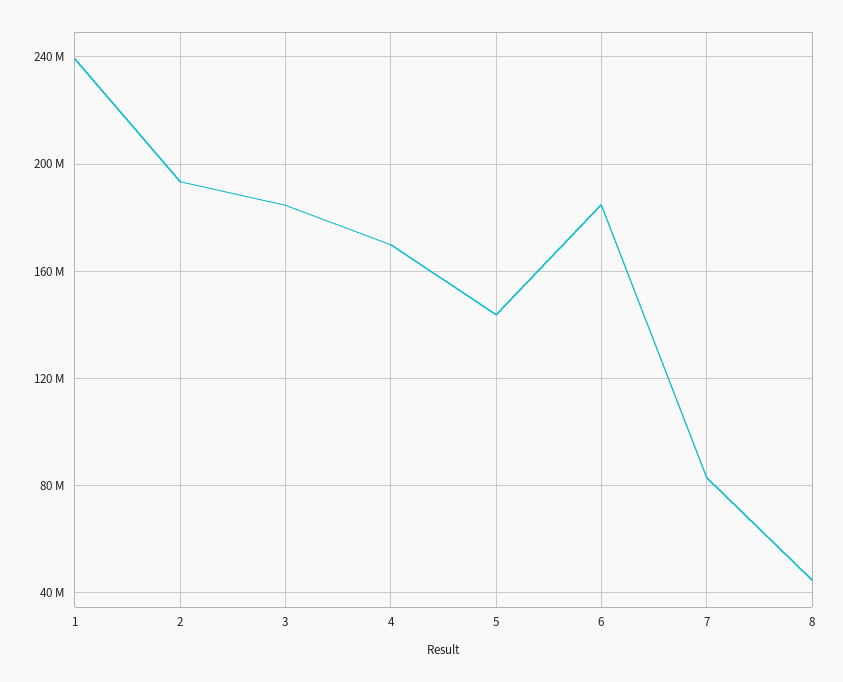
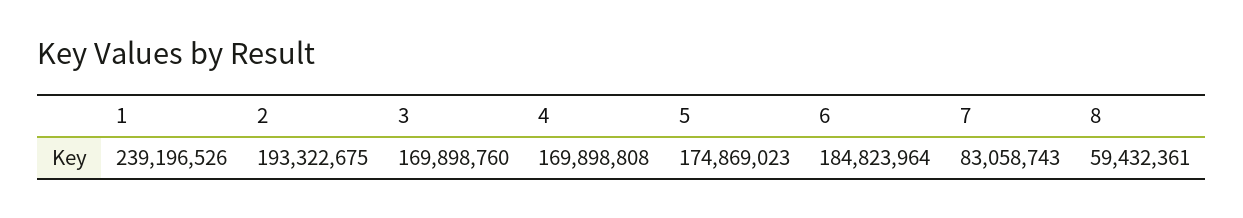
  {
    "1": 239196526,
    "2": 193322675,
-   "3": 185000000,
+   "3": 169898760,
    "4": 169898808,
-   "5": 145000000,
+   "5": 174869023,
    "6": 184823964,
    "7": 83058743,
-   "8": 45000000
+   "8": 59432361
  }

